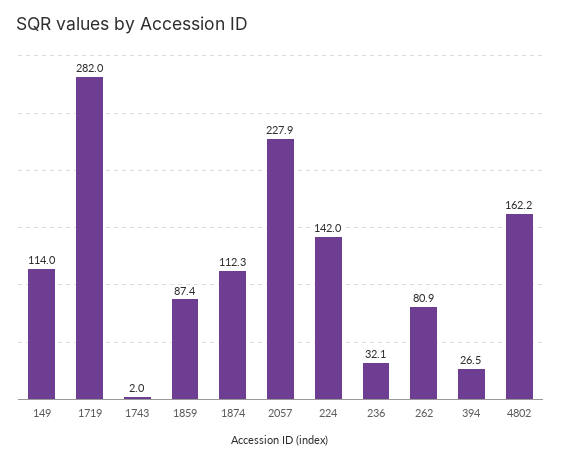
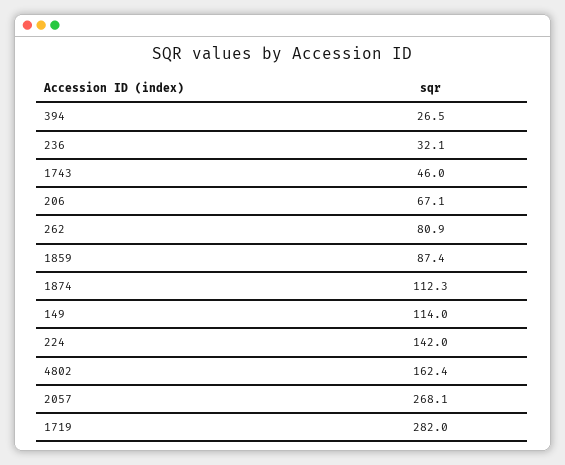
  {
    "149": 114,
    "1719": 282,
-   "1743": 2,
+   "1743": 46,
    "1859": 87.4,
    "1874": 112.3,
-   "2057": 227.9,
+   "2057": 268.1,
    "224": 142,
    "236": 32.1,
    "262": 80.9,
    "394": 26.5,
-   "4802": 162.2
+   "4802": 162.4,
+   "206": 67.1
  }

